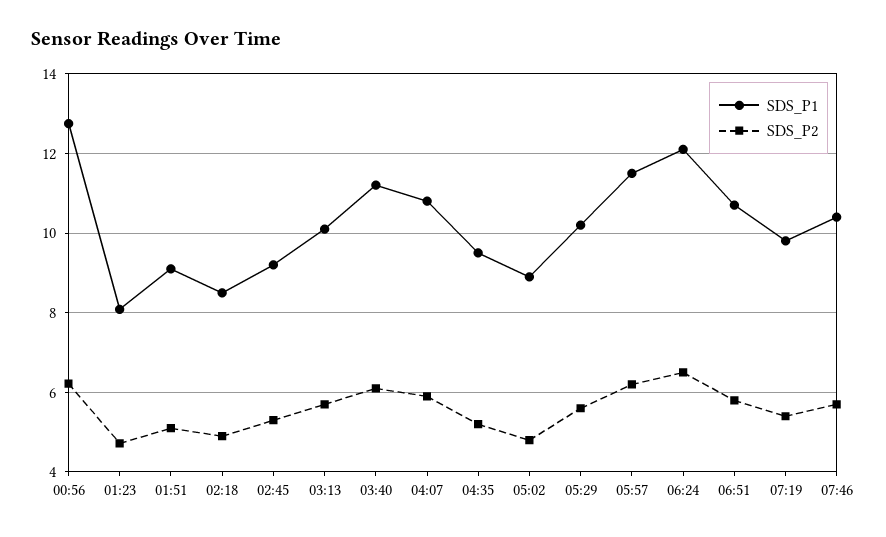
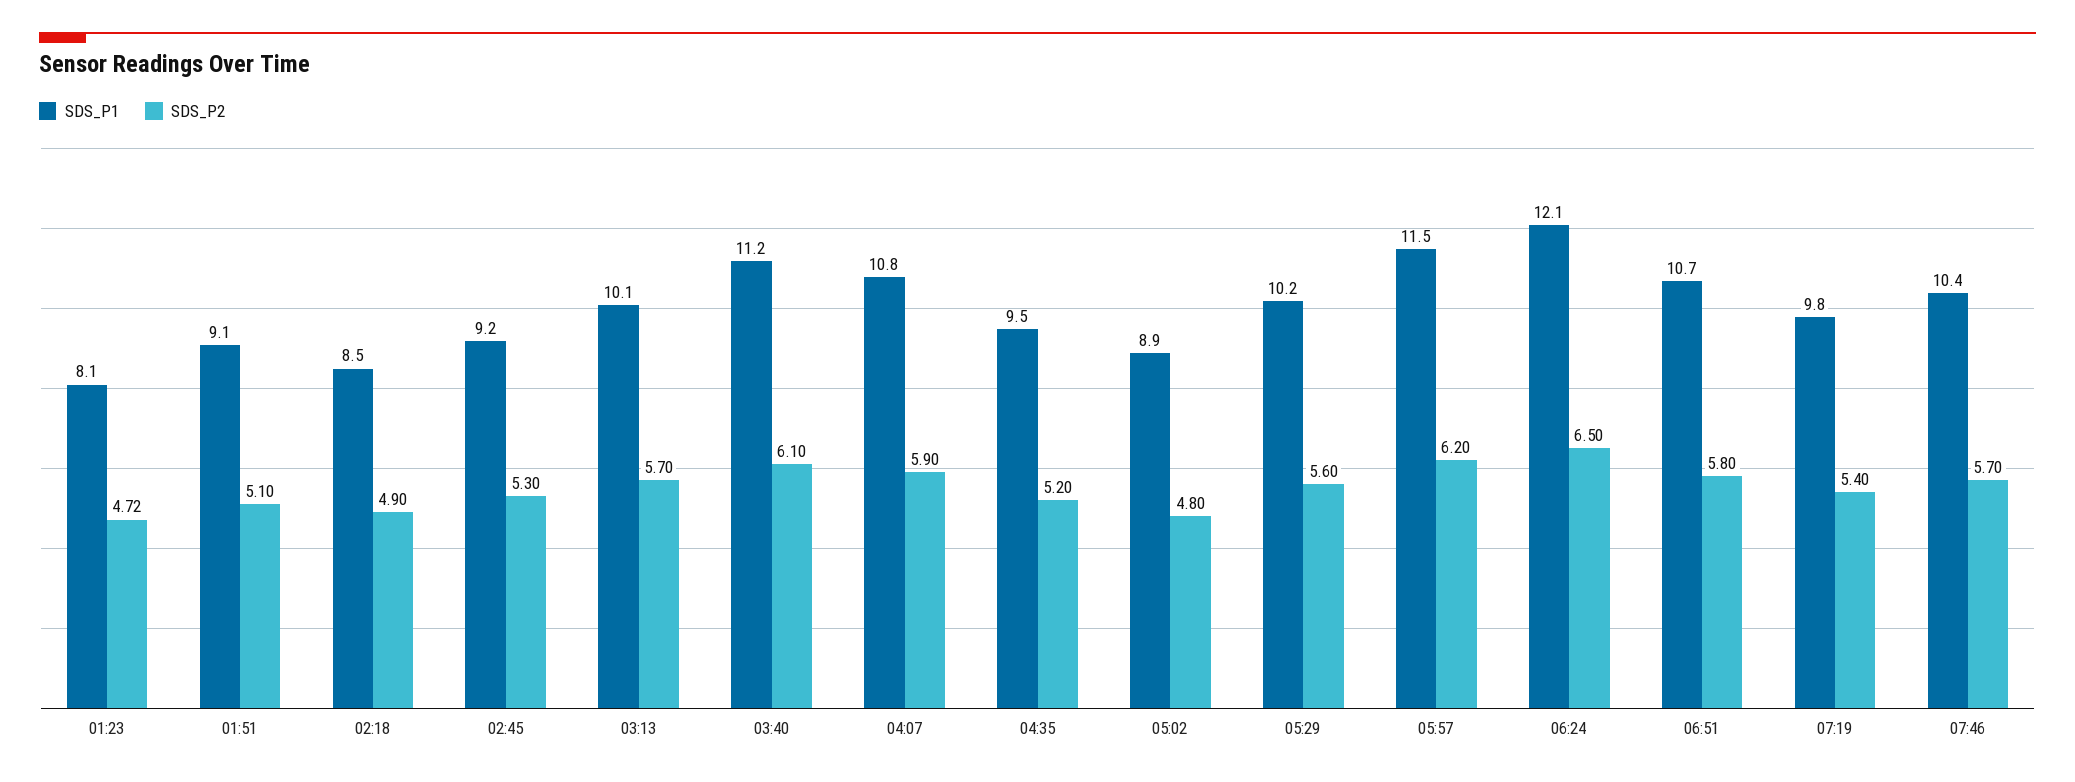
  {
    "SDS_P1": {
-     "00:56": 12.8,
      "01:23": 8.1,
      "01:51": 9.1,
      "02:18": 8.5,
      "02:45": 9.2,
      "03:13": 10.1,
      "03:40": 11.2,
      "04:07": 10.8,
      "04:35": 9.5,
      "05:02": 8.9,
      "05:29": 10.2,
      "05:57": 11.5,
      "06:24": 12.1,
      "06:51": 10.7,
      "07:19": 9.8,
      "07:46": 10.4
    },
    "SDS_P2": {
-     "00:56": 6.2,
      "01:23": 4.72,
      "01:51": 5.1,
      "02:18": 4.9,
      "02:45": 5.3,
      "03:13": 5.7,
      "03:40": 6.1,
      "04:07": 5.9,
      "04:35": 5.2,
      "05:02": 4.8,
      "05:29": 5.6,
      "05:57": 6.2,
      "06:24": 6.5,
      "06:51": 5.8,
      "07:19": 5.4,
      "07:46": 5.7
    }
  }

